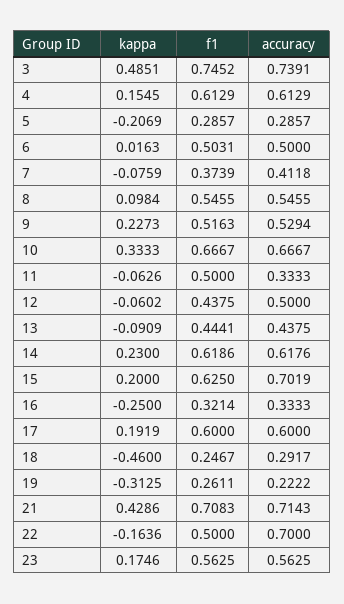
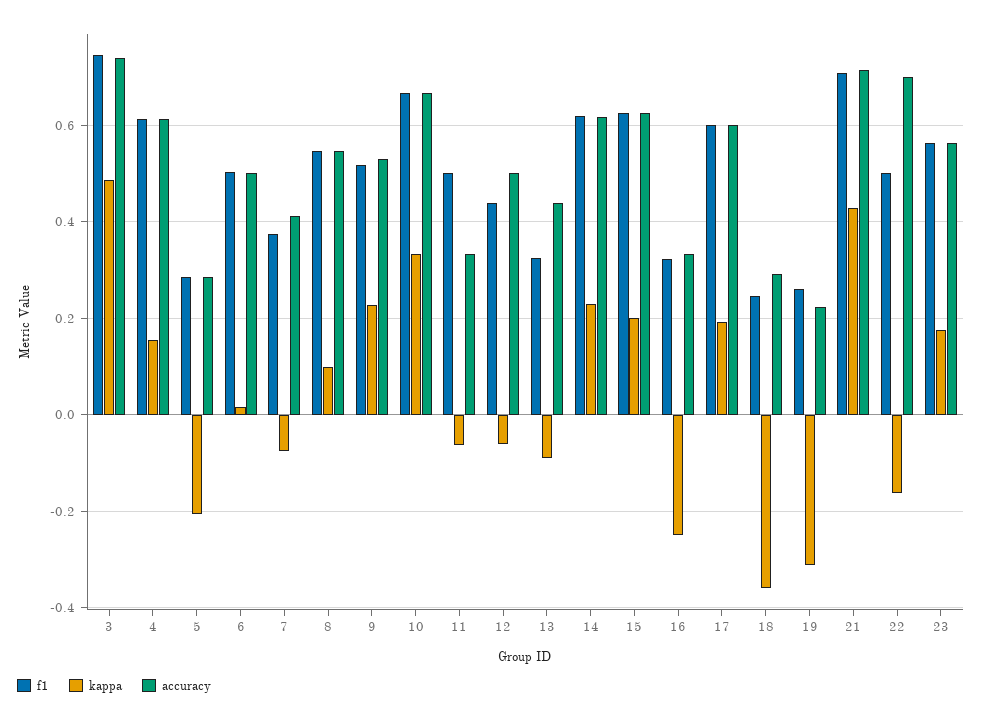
  {
    "kappa": {
      "3": 0.4851,
      "4": 0.1545,
      "5": -0.2069,
      "6": 0.0163,
      "7": -0.0759,
      "8": 0.0984,
      "9": 0.2273,
      "10": 0.3333,
      "11": -0.0626,
      "12": -0.0602,
      "13": -0.0909,
      "14": 0.23,
      "15": 0.2,
      "16": -0.25,
      "17": 0.1919,
-     "18": -0.46,
+     "18": -0.36,
      "19": -0.3125,
      "21": 0.4286,
      "22": -0.1636,
      "23": 0.1746
    },
    "f1": {
      "3": 0.7452,
      "4": 0.6129,
      "5": 0.2857,
      "6": 0.5031,
      "7": 0.3739,
      "8": 0.5455,
      "9": 0.5163,
      "10": 0.6667,
      "11": 0.5,
      "12": 0.4375,
-     "13": 0.4441,
+     "13": 0.32,
      "14": 0.6186,
      "15": 0.625,
      "16": 0.3214,
      "17": 0.6,
      "18": 0.2467,
      "19": 0.2611,
      "21": 0.7083,
      "22": 0.5,
      "23": 0.5625
    },
    "accuracy": {
      "3": 0.7391,
      "4": 0.6129,
      "5": 0.2857,
      "6": 0.5,
      "7": 0.4118,
      "8": 0.5455,
      "9": 0.5294,
      "10": 0.6667,
      "11": 0.3333,
      "12": 0.5,
      "13": 0.4375,
      "14": 0.6176,
-     "15": 0.7019,
+     "15": 0.62,
      "16": 0.3333,
      "17": 0.6,
      "18": 0.2917,
      "19": 0.2222,
      "21": 0.7143,
      "22": 0.7,
      "23": 0.5625
    }
  }

